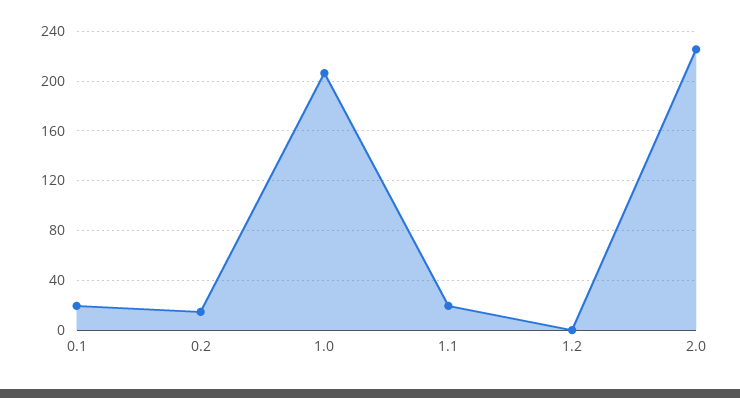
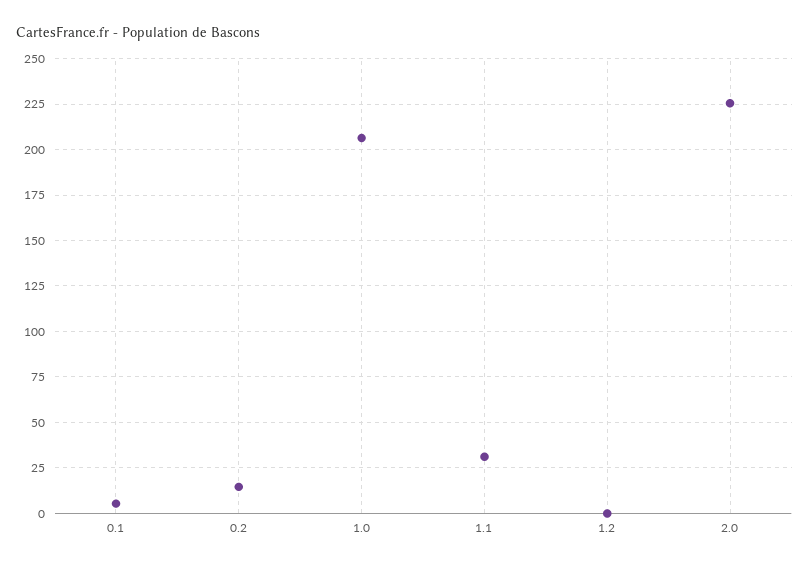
  {
-   "0.1": 20,
+   "0.1": 5,
    "0.2": 15,
    "1.0": 205,
-   "1.1": 20,
+   "1.1": 30,
    "1.2": 0,
    "2.0": 225
  }

